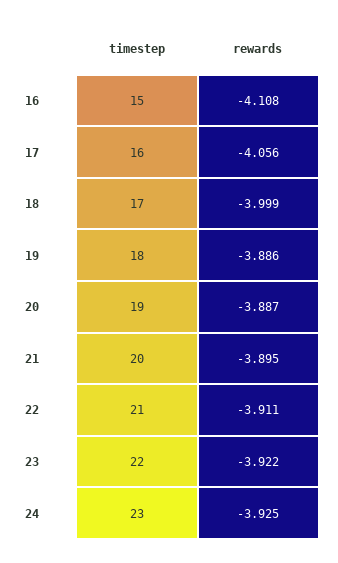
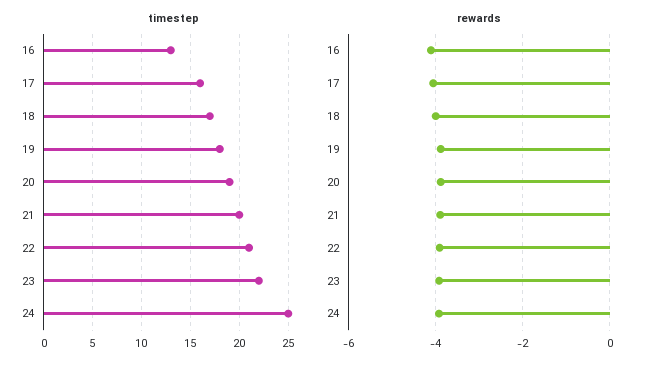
  {
    "timestep": {
-     "16": 15,
+     "16": 13,
      "17": 16,
      "18": 17,
      "19": 18,
      "20": 19,
      "21": 20,
      "22": 21,
      "23": 22,
-     "24": 23
+     "24": 25
    },
    "rewards": {
      "16": -4.108,
      "17": -4.056,
      "18": -3.999,
      "19": -3.886,
      "20": -3.887,
      "21": -3.895,
      "22": -3.911,
      "23": -3.922,
      "24": -3.925
    }
  }

